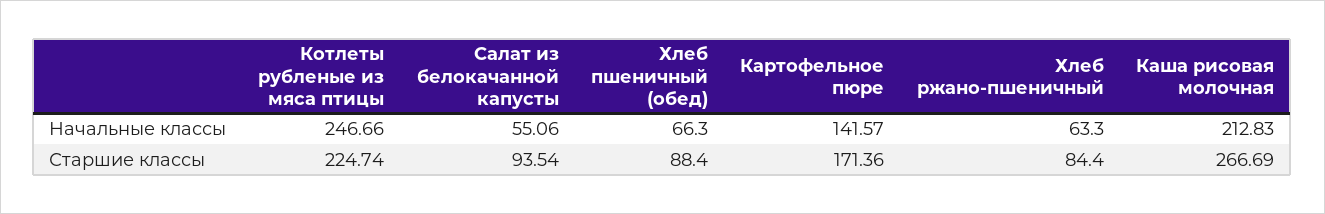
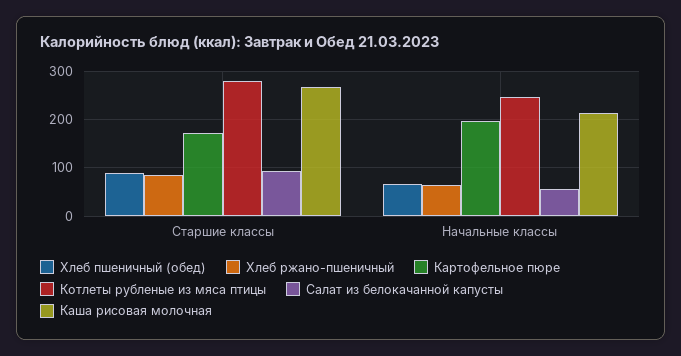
  {
    "Котлеты рубленые из мяса птицы": {
      "Начальные классы": 246.66,
-     "Старшие классы": 224.74
+     "Старшие классы": 280
    },
    "Салат из белокачанной капусты": {
      "Начальные классы": 55.06,
      "Старшие классы": 93.54
    },
    "Хлеб пшеничный (обед)": {
      "Начальные классы": 66.3,
      "Старшие классы": 88.4
    },
    "Картофельное пюре": {
-     "Начальные классы": 141.57,
+     "Начальные классы": 200,
      "Старшие классы": 171.36
    },
    "Хлеб ржано-пшеничный": {
      "Начальные классы": 63.3,
      "Старшие классы": 84.4
    },
    "Каша рисовая молочная": {
      "Начальные классы": 212.83,
      "Старшие классы": 266.69
    }
  }

